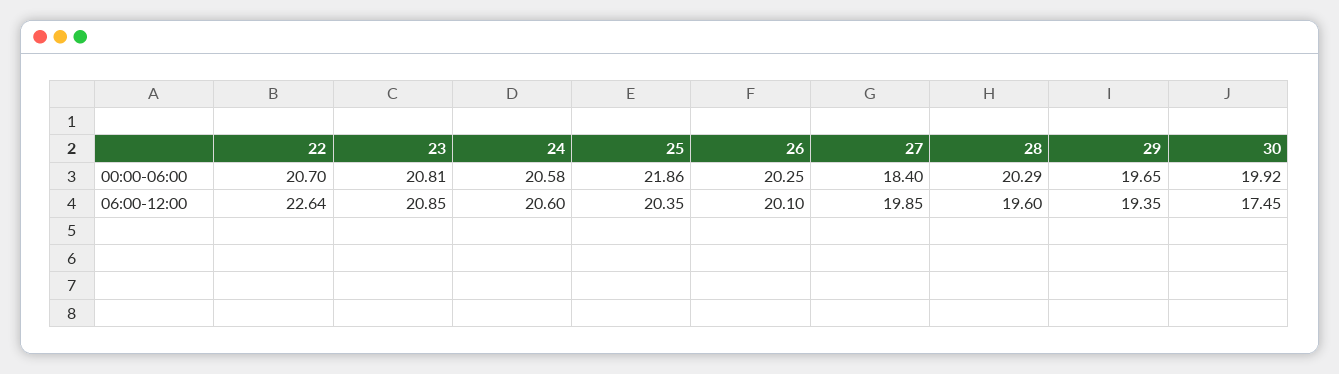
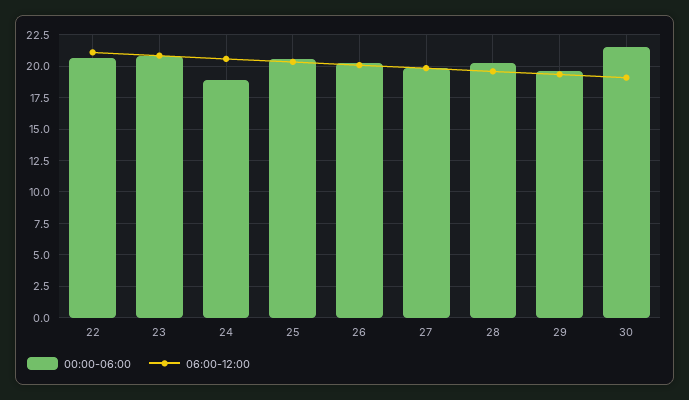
  {
    "00:00-06:00": {
      "22": 20.7,
      "23": 20.81,
-     "24": 20.58,
+     "24": 19,
-     "25": 21.86,
+     "25": 20.5,
      "26": 20.25,
-     "27": 18.4,
+     "27": 20,
      "28": 20.29,
      "29": 19.65,
-     "30": 19.92
+     "30": 21.5
    },
    "06:00-12:00": {
-     "22": 22.64,
+     "22": 21,
      "23": 20.85,
      "24": 20.6,
      "25": 20.35,
      "26": 20.1,
      "27": 19.85,
      "28": 19.6,
      "29": 19.35,
-     "30": 17.45
+     "30": 19
    }
  }

